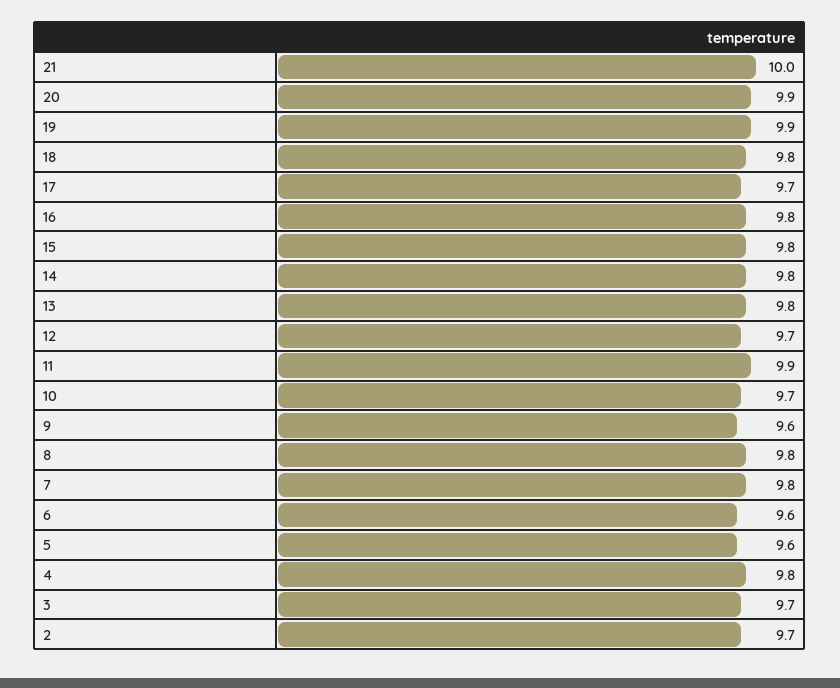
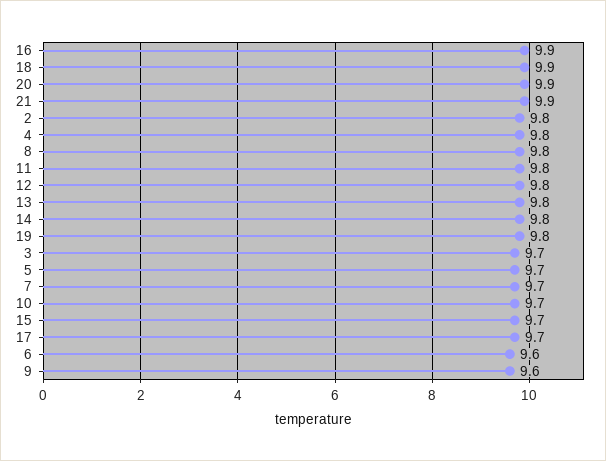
  {
-   "21": 10,
+   "21": 9.9,
    "20": 9.9,
-   "19": 9.9,
+   "19": 9.8,
-   "18": 9.8,
+   "18": 9.9,
    "17": 9.7,
-   "16": 9.8,
+   "16": 9.9,
-   "15": 9.8,
+   "15": 9.7,
    "14": 9.8,
    "13": 9.8,
-   "12": 9.7,
+   "12": 9.8,
-   "11": 9.9,
+   "11": 9.8,
    "10": 9.7,
    "9": 9.6,
    "8": 9.8,
-   "7": 9.8,
+   "7": 9.7,
    "6": 9.6,
-   "5": 9.6,
+   "5": 9.7,
    "4": 9.8,
    "3": 9.7,
-   "2": 9.7
+   "2": 9.8
  }

